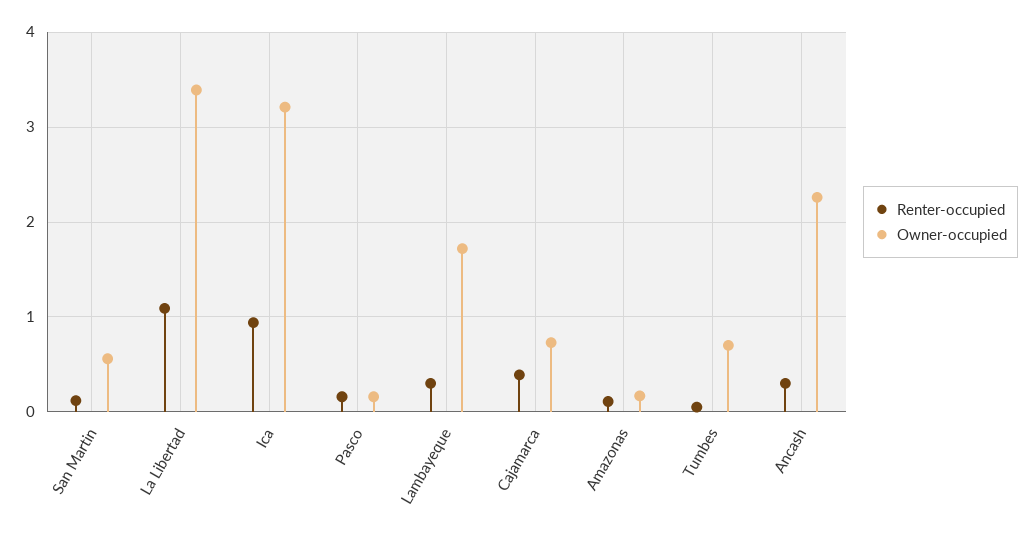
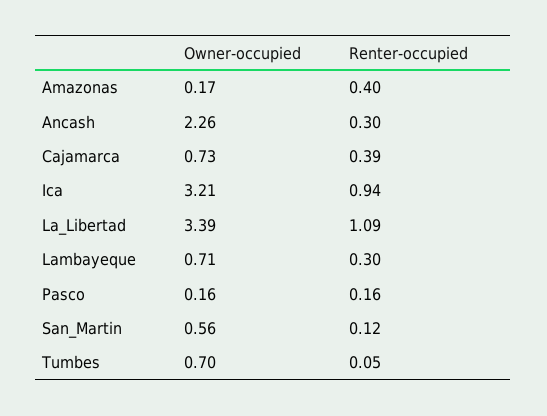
  {
    "Renter-occupied": {
      "San Martin": 0.12,
      "La Libertad": 1.09,
      "Ica": 0.94,
      "Pasco": 0.16,
      "Lambayeque": 0.3,
      "Cajamarca": 0.39,
-     "Amazonas": 0.1,
+     "Amazonas": 0.4,
      "Tumbes": 0.05,
      "Ancash": 0.3
    },
    "Owner-occupied": {
      "San Martin": 0.56,
      "La Libertad": 3.39,
      "Ica": 3.21,
      "Pasco": 0.16,
-     "Lambayeque": 1.7,
+     "Lambayeque": 0.71,
      "Cajamarca": 0.73,
      "Amazonas": 0.17,
      "Tumbes": 0.7,
      "Ancash": 2.26
    }
  }

